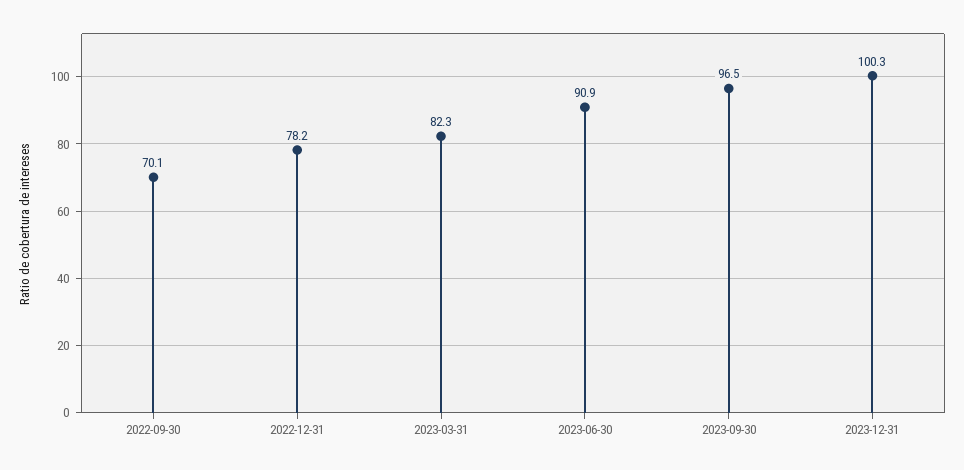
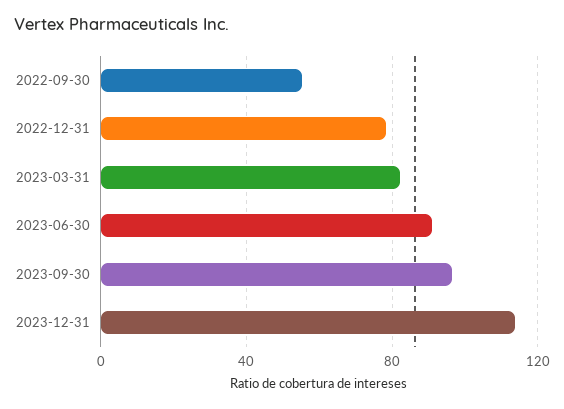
  {
-   "2022-09-30": 70.1,
+   "2022-09-30": 55,
    "2022-12-31": 78.2,
    "2023-03-31": 82.3,
    "2023-06-30": 90.9,
    "2023-09-30": 96.5,
-   "2023-12-31": 100.3
+   "2023-12-31": 115
  }

